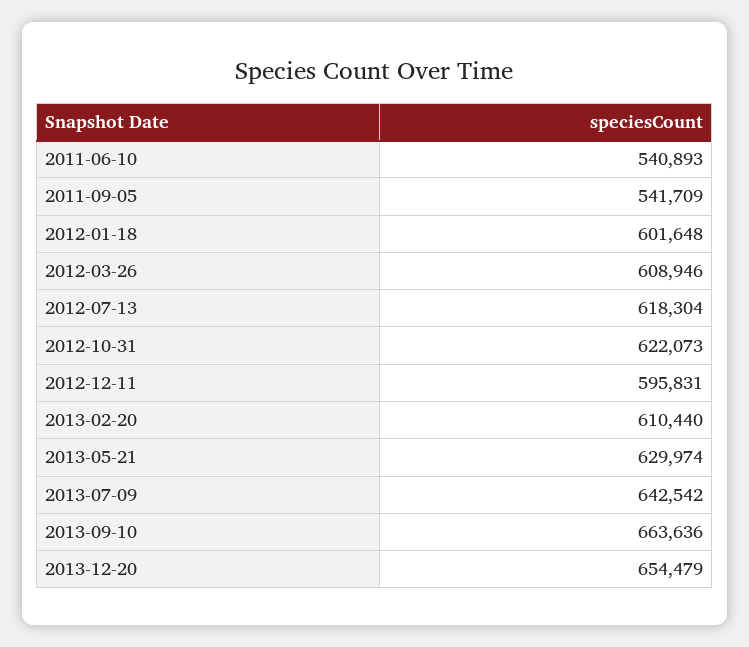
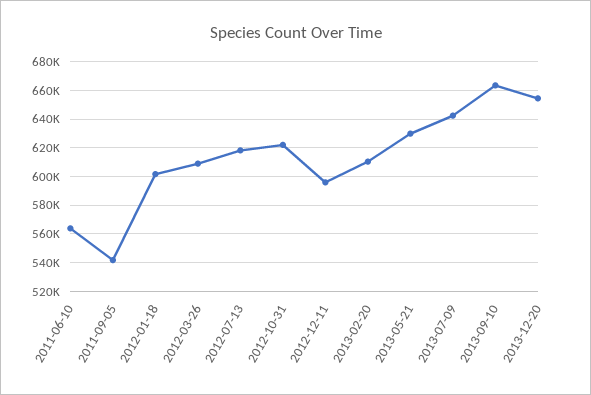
  {
-   "2011-06-10": 540893,
+   "2011-06-10": 565000,
    "2011-09-05": 541709,
    "2012-01-18": 601648,
    "2012-03-26": 608946,
    "2012-07-13": 618304,
    "2012-10-31": 622073,
    "2012-12-11": 595831,
    "2013-02-20": 610440,
    "2013-05-21": 629974,
    "2013-07-09": 642542,
    "2013-09-10": 663636,
    "2013-12-20": 654479
  }

